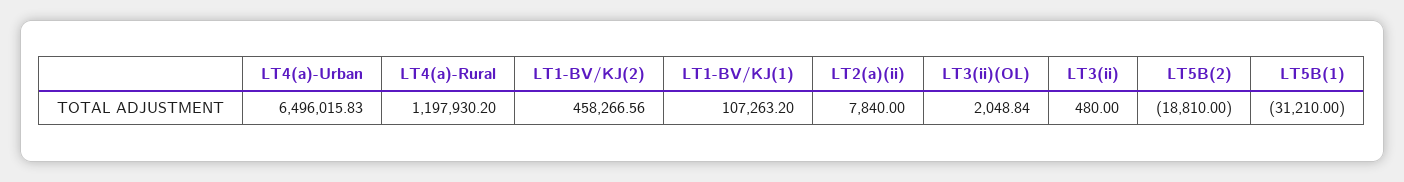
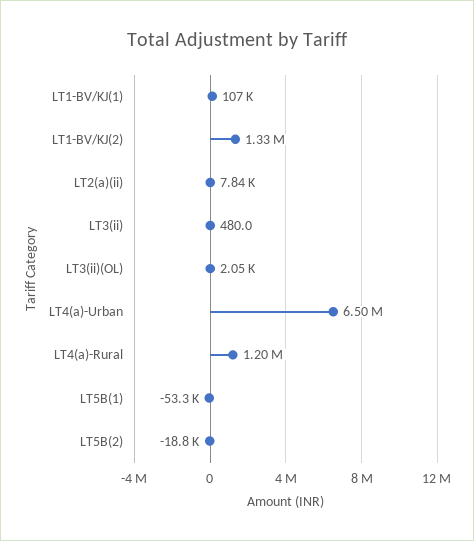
  {
    "LT4(a)-Urban": 6496015.83,
    "LT4(a)-Rural": 1197930.2,
-   "LT1-BV/KJ(2)": 458266.56,
+   "LT1-BV/KJ(2)": 1330000,
    "LT1-BV/KJ(1)": 107263.2,
    "LT2(a)(ii)": 7840,
    "LT3(ii)(OL)": 2048.84,
    "LT3(ii)": 480,
    "LT5B(2)": -18810,
-   "LT5B(1)": -31210
+   "LT5B(1)": -53300
  }

